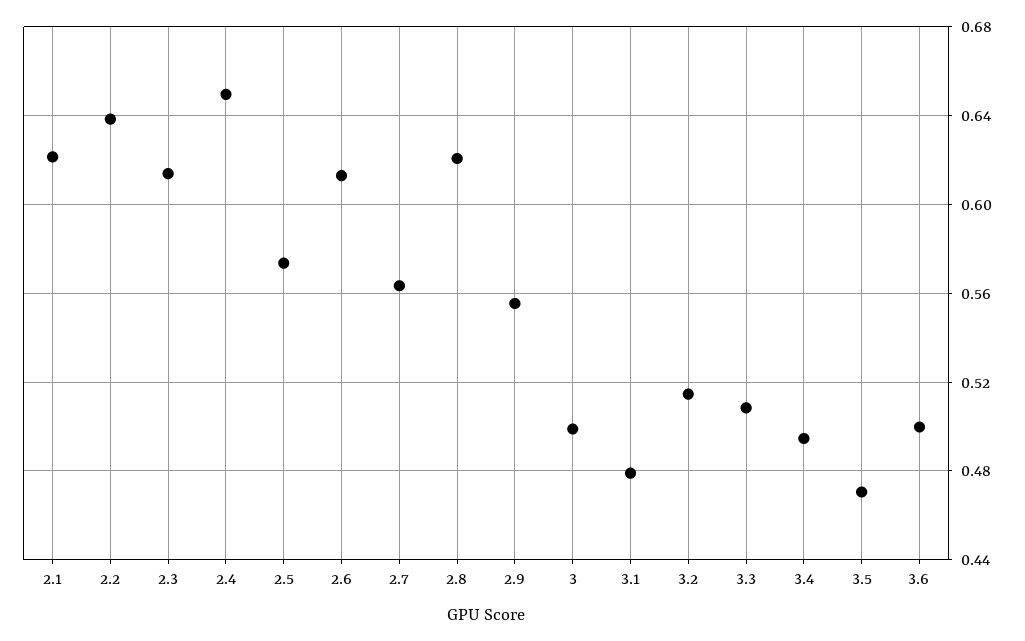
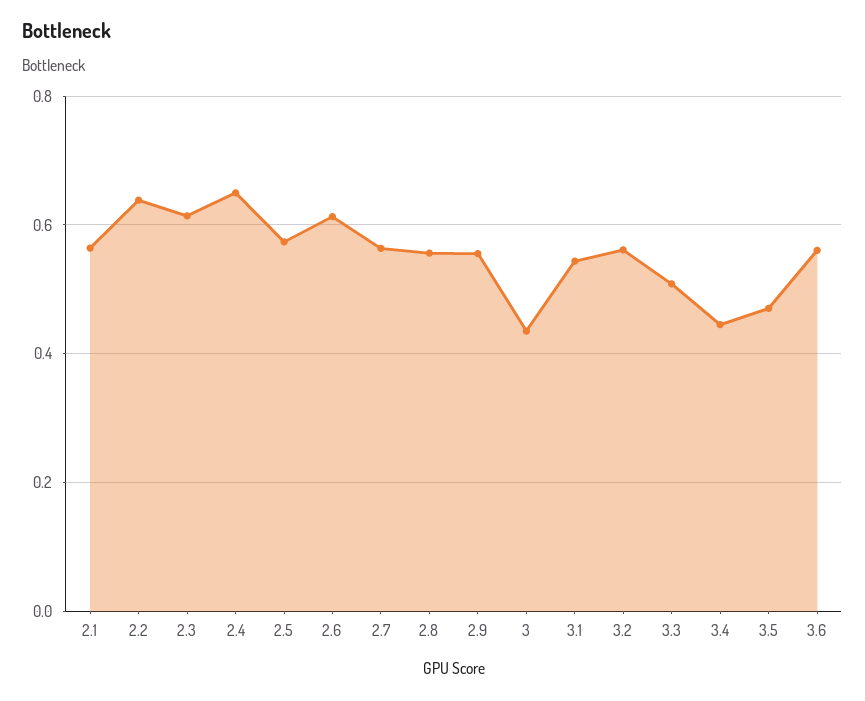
  {
-   "2.1": 0.62,
+   "2.1": 0.56,
    "2.2": 0.64,
    "2.3": 0.615,
    "2.4": 0.65,
    "2.5": 0.575,
    "2.6": 0.615,
    "2.7": 0.565,
-   "2.8": 0.62,
+   "2.8": 0.56,
    "2.9": 0.555,
-   "3": 0.5,
+   "3": 0.44,
-   "3.1": 0.48,
+   "3.1": 0.54,
-   "3.2": 0.515,
+   "3.2": 0.56,
    "3.3": 0.51,
-   "3.4": 0.495,
+   "3.4": 0.44,
    "3.5": 0.47,
-   "3.6": 0.5
+   "3.6": 0.56
  }

